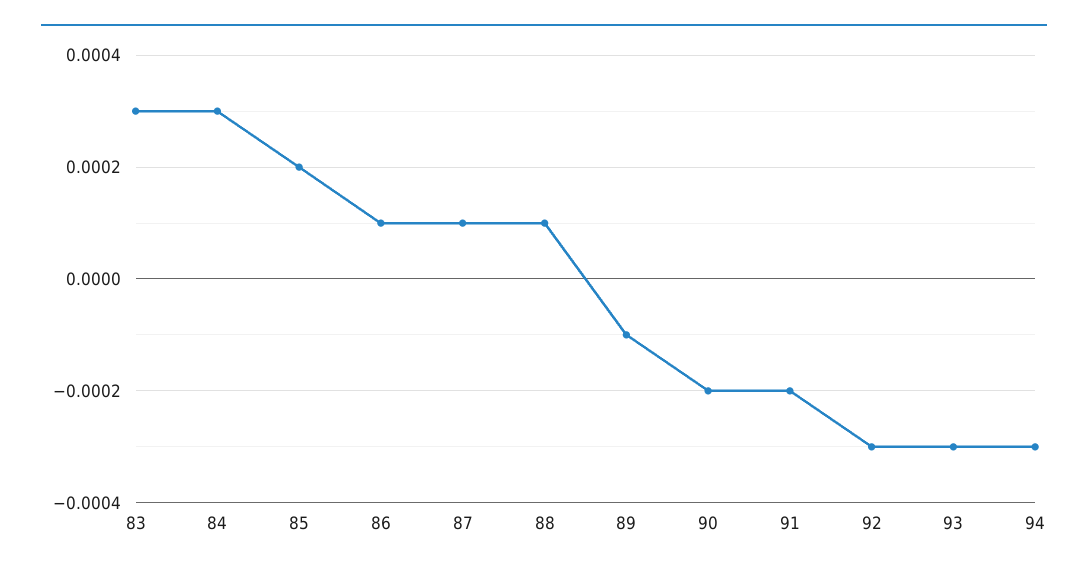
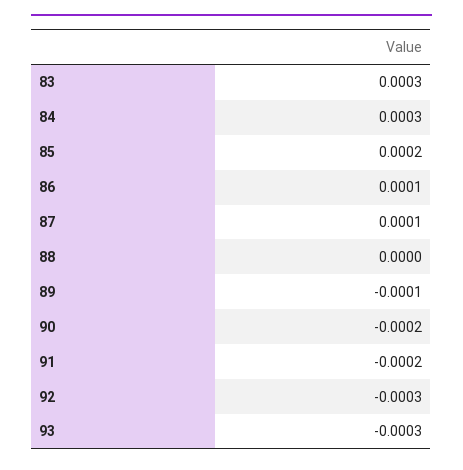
  {
    "83": 0.0003,
    "84": 0.0003,
    "85": 0.0002,
    "86": 0.0001,
    "87": 0.0001,
-   "88": 0.0001,
+   "88": 0,
    "89": -0.0001,
    "90": -0.0002,
    "91": -0.0002,
    "92": -0.0003,
-   "93": -0.0003,
+   "93": -0.0003
-   "94": -0.0003
  }

